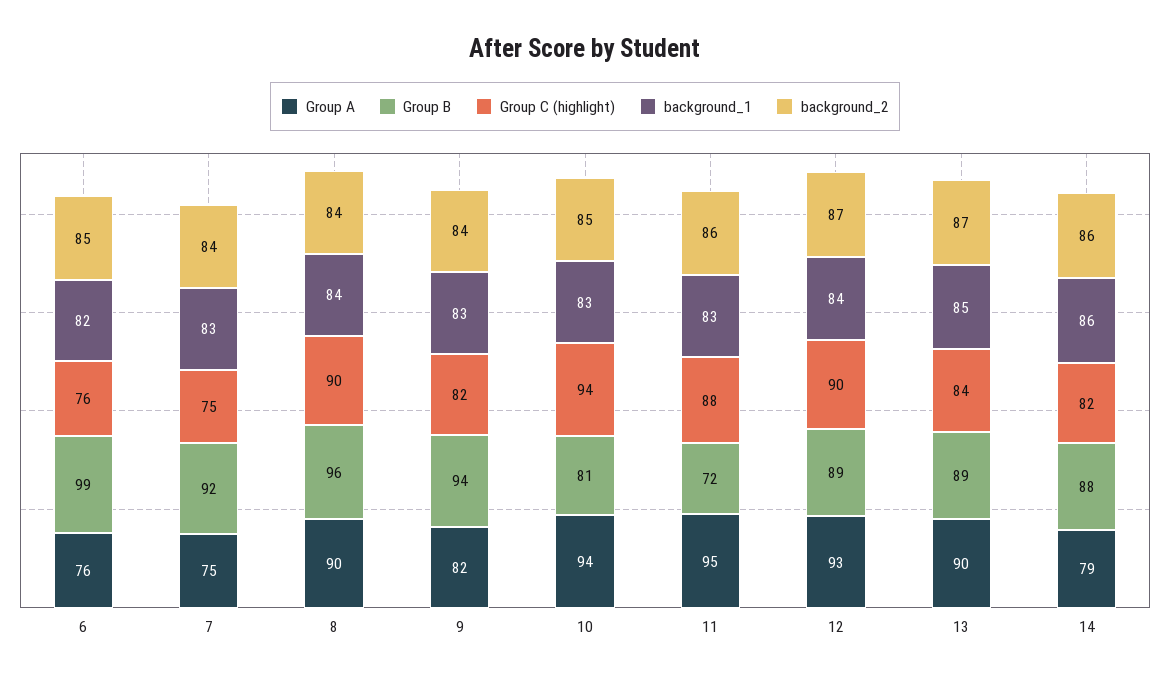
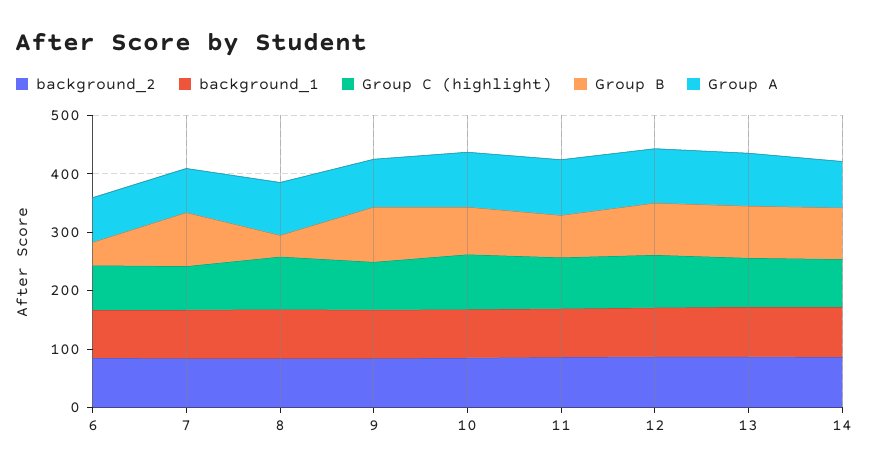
  {
    "Group A": {
      "6": 76,
      "7": 75,
      "8": 90,
      "9": 82,
      "10": 94,
      "11": 95,
      "12": 93,
      "13": 90,
      "14": 79
    },
    "Group B": {
-     "6": 99,
+     "6": 40,
      "7": 92,
-     "8": 96,
+     "8": 40,
      "9": 94,
      "10": 81,
      "11": 72,
      "12": 89,
      "13": 89,
      "14": 88
    },
    "Group C (highlight)": {
      "6": 76,
      "7": 75,
      "8": 90,
      "9": 82,
      "10": 94,
      "11": 88,
      "12": 90,
      "13": 84,
      "14": 82
    },
    "background_1": {
      "6": 82,
      "7": 83,
      "8": 84,
      "9": 83,
      "10": 83,
      "11": 83,
      "12": 84,
      "13": 85,
      "14": 86
    },
    "background_2": {
      "6": 85,
      "7": 84,
      "8": 84,
      "9": 84,
      "10": 85,
      "11": 86,
      "12": 87,
      "13": 87,
      "14": 86
    }
  }

